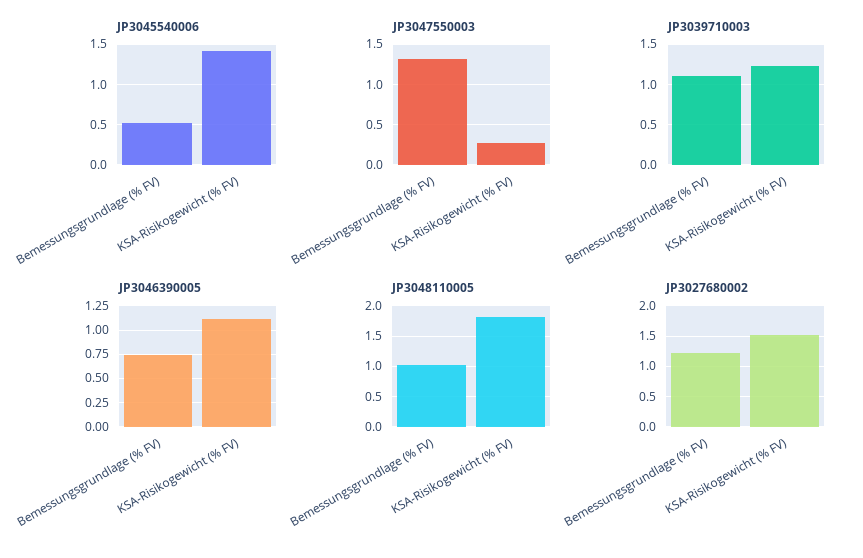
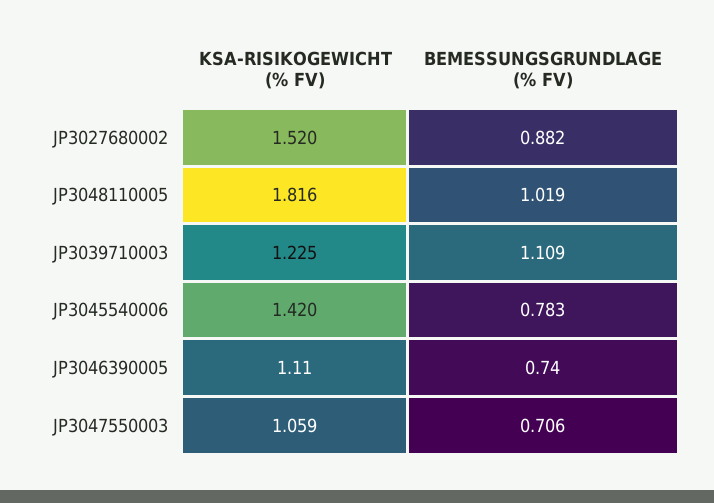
  {
    "JP3045540006": {
-     "Bemessungsgrundlage (% FV)": 0.5,
+     "Bemessungsgrundlage (% FV)": 0.783,
      "KSA-Risikogewicht (% FV)": 1.42
    },
    "JP3047550003": {
-     "Bemessungsgrundlage (% FV)": 1.3,
+     "Bemessungsgrundlage (% FV)": 0.706,
-     "KSA-Risikogewicht (% FV)": 0.3
+     "KSA-Risikogewicht (% FV)": 1.059
    },
    "JP3039710003": {
      "Bemessungsgrundlage (% FV)": 1.109,
      "KSA-Risikogewicht (% FV)": 1.225
    },
    "JP3046390005": {
      "Bemessungsgrundlage (% FV)": 0.74,
      "KSA-Risikogewicht (% FV)": 1.11
    },
    "JP3048110005": {
      "Bemessungsgrundlage (% FV)": 1.019,
      "KSA-Risikogewicht (% FV)": 1.816
    },
    "JP3027680002": {
-     "Bemessungsgrundlage (% FV)": 1.2,
+     "Bemessungsgrundlage (% FV)": 0.882,
      "KSA-Risikogewicht (% FV)": 1.52
    }
  }

